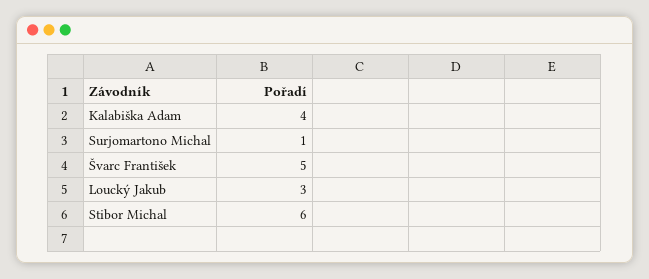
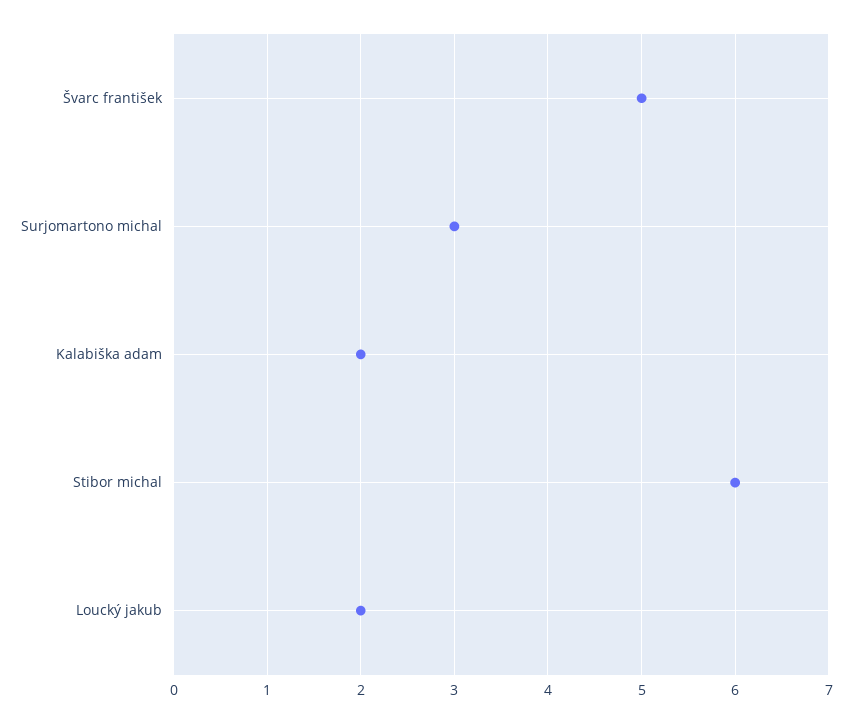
  {
-   "Kalabiška Adam": 4,
+   "Kalabiška Adam": 2,
-   "Surjomartono Michal": 1,
+   "Surjomartono Michal": 3,
    "Švarc František": 5,
-   "Loucký Jakub": 3,
+   "Loucký Jakub": 2,
    "Stibor Michal": 6
  }

